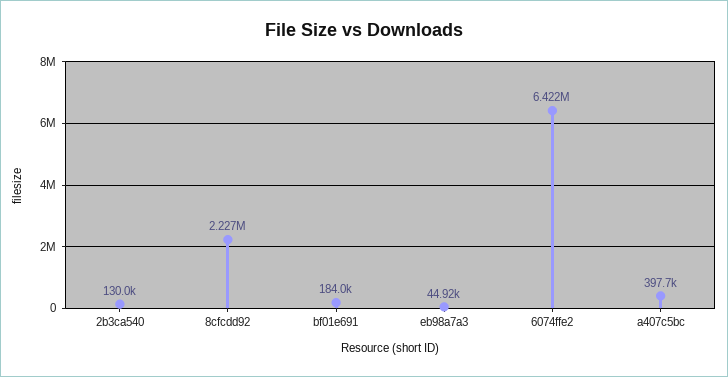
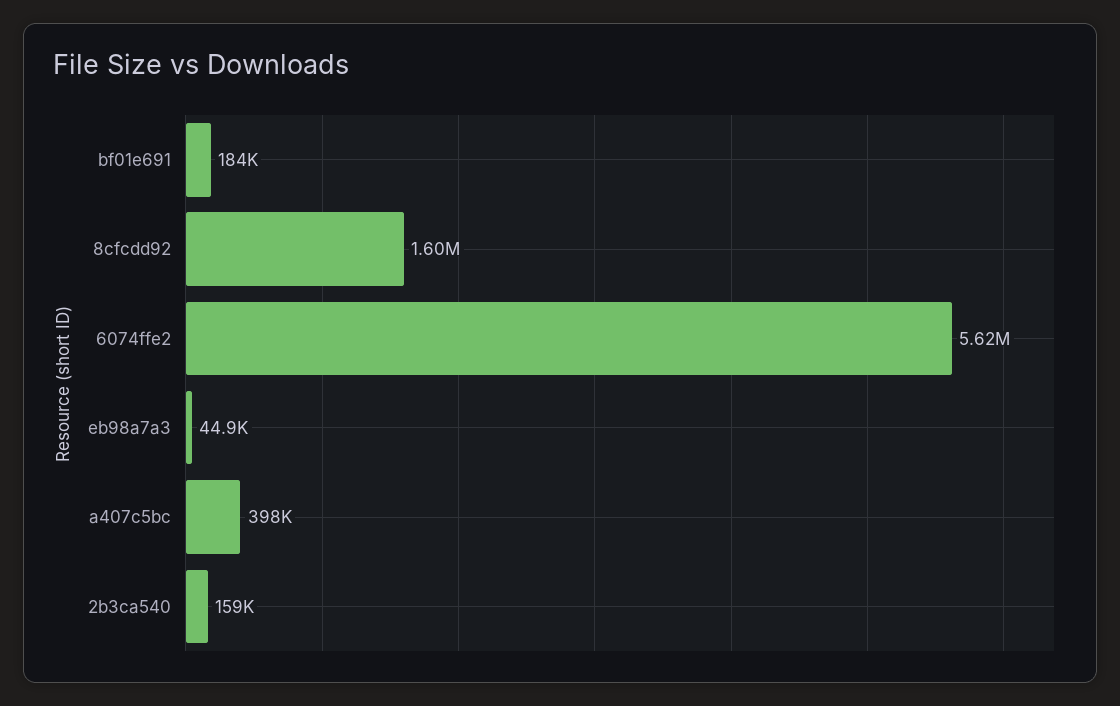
  {
-   "2b3ca540": 130000,
+   "2b3ca540": 159000,
-   "8cfcdd92": 2227000,
+   "8cfcdd92": 1600000,
    "bf01e691": 184000,
    "eb98a7a3": 44920,
-   "6074ffe2": 6422000,
+   "6074ffe2": 5620000,
    "a407c5bc": 397700
  }

